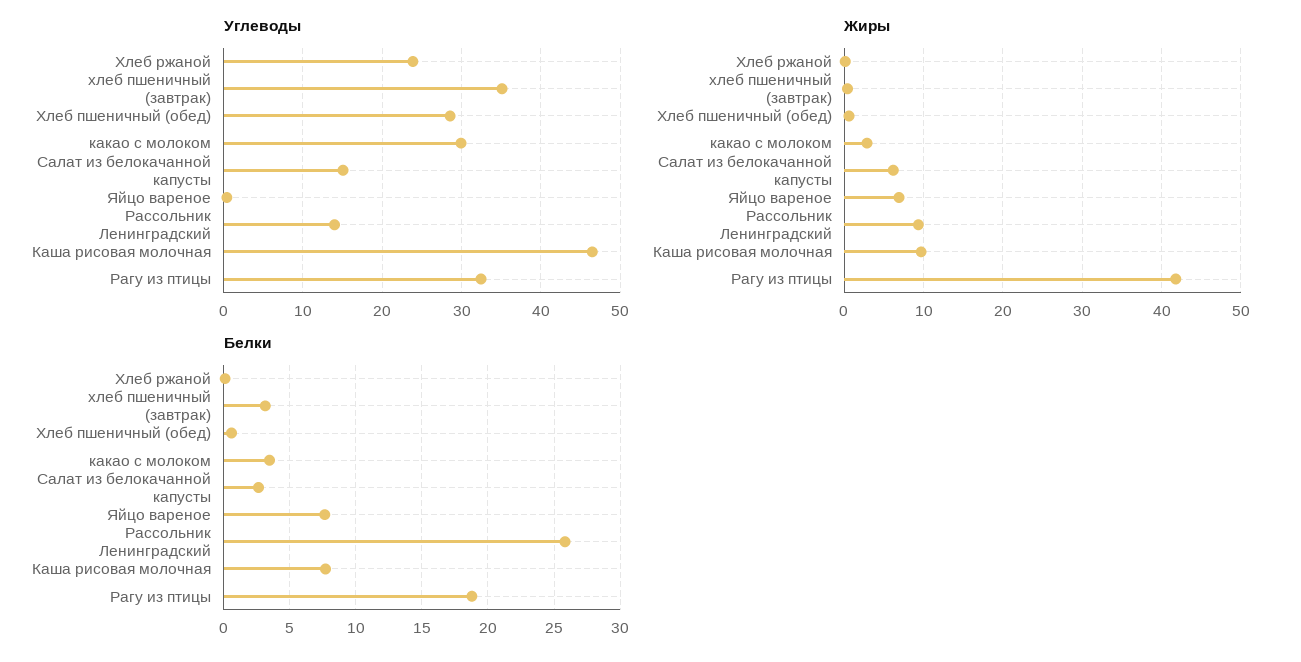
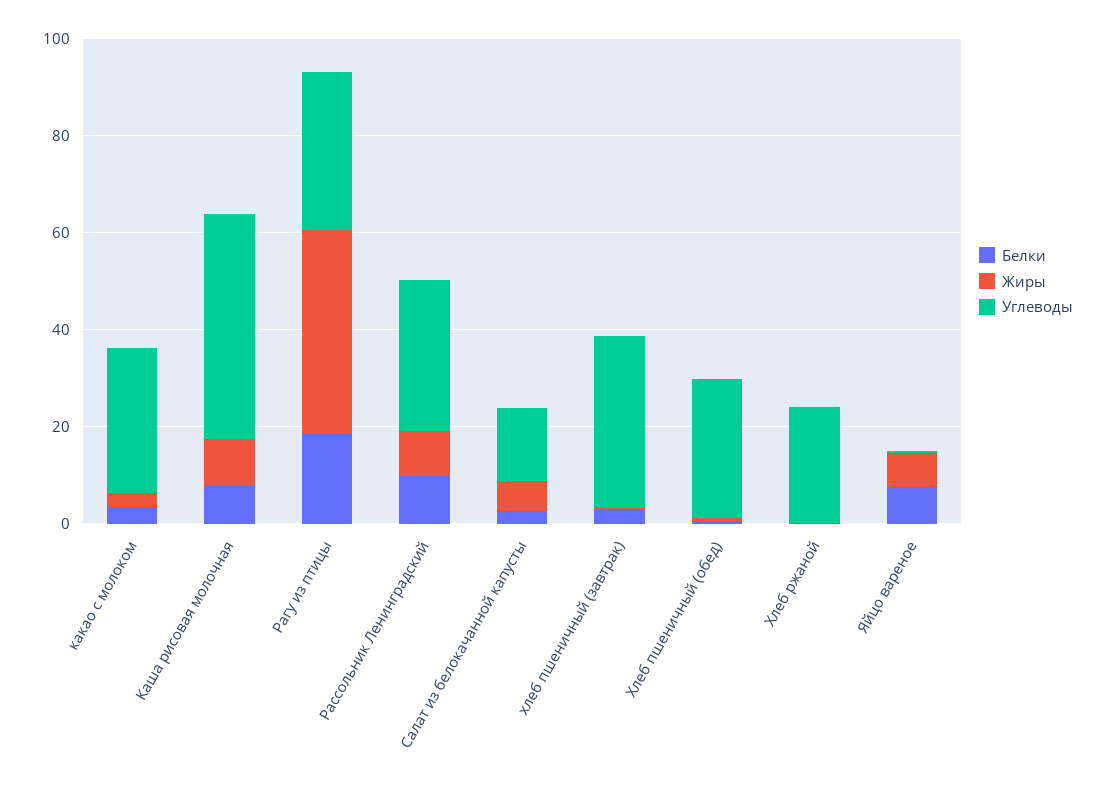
  {
    "Углеводы": {
      "Хлеб ржаной": 24,
      "хлеб пшеничный (завтрак)": 35,
      "Хлеб пшеничный (обед)": 29,
      "какао с молоком": 30,
      "Салат из белокачанной капусты": 15,
      "Яйцо вареное": 0,
-     "Рассольник Ленинградский": 14,
+     "Рассольник Ленинградский": 30,
      "Каша рисовая молочная": 46,
      "Рагу из птицы": 32
    },
    "Жиры": {
      "Хлеб ржаной": 0,
      "хлеб пшеничный (завтрак)": 0,
      "Хлеб пшеничный (обед)": 1,
      "какао с молоком": 3,
      "Салат из белокачанной капусты": 6,
      "Яйцо вареное": 7,
      "Рассольник Ленинградский": 9,
      "Каша рисовая молочная": 10,
      "Рагу из птицы": 42
    },
    "Белки": {
      "Хлеб ржаной": 0,
      "хлеб пшеничный (завтрак)": 3,
      "Хлеб пшеничный (обед)": 0.5,
      "какао с молоком": 3.5,
      "Салат из белокачанной капусты": 2.5,
      "Яйцо вареное": 7.5,
-     "Рассольник Ленинградский": 26,
+     "Рассольник Ленинградский": 10,
      "Каша рисовая молочная": 7.5,
      "Рагу из птицы": 19
    }
  }

